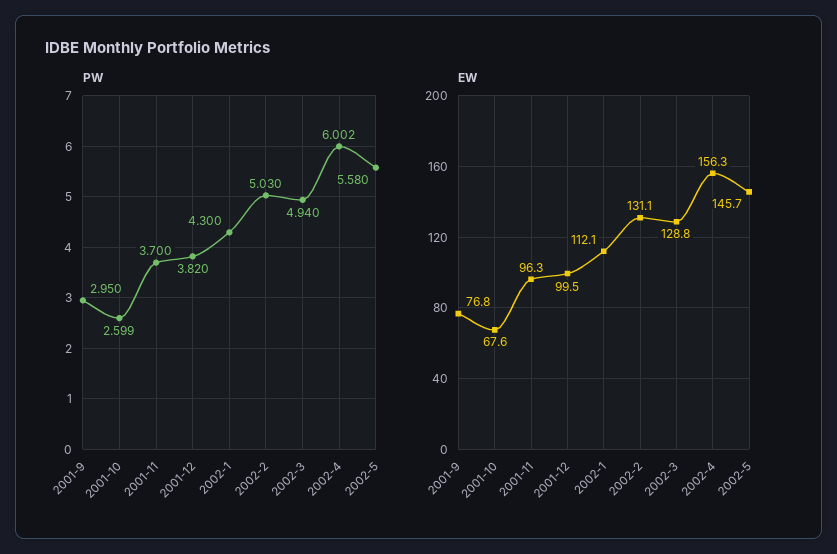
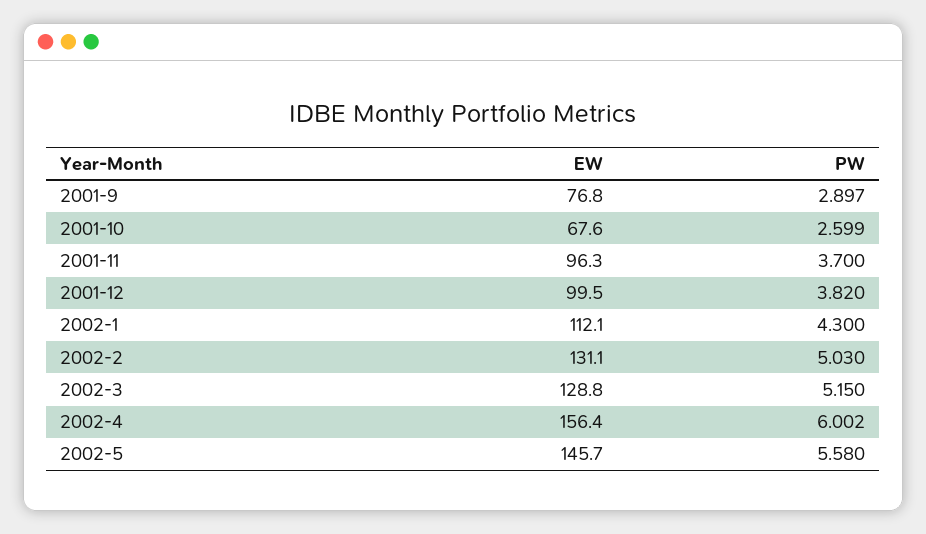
  {
    "PW": {
-     "2001-9": 2.95,
+     "2001-9": 2.897,
      "2001-10": 2.599,
      "2001-11": 3.7,
      "2001-12": 3.82,
      "2002-1": 4.3,
      "2002-2": 5.03,
-     "2002-3": 4.94,
+     "2002-3": 5.15,
      "2002-4": 6.002,
      "2002-5": 5.58
    },
    "EW": {
      "2001-9": 76.8,
      "2001-10": 67.6,
      "2001-11": 96.3,
      "2001-12": 99.5,
      "2002-1": 112.1,
      "2002-2": 131.1,
      "2002-3": 128.8,
-     "2002-4": 156.3,
+     "2002-4": 156.4,
      "2002-5": 145.7
    }
  }

